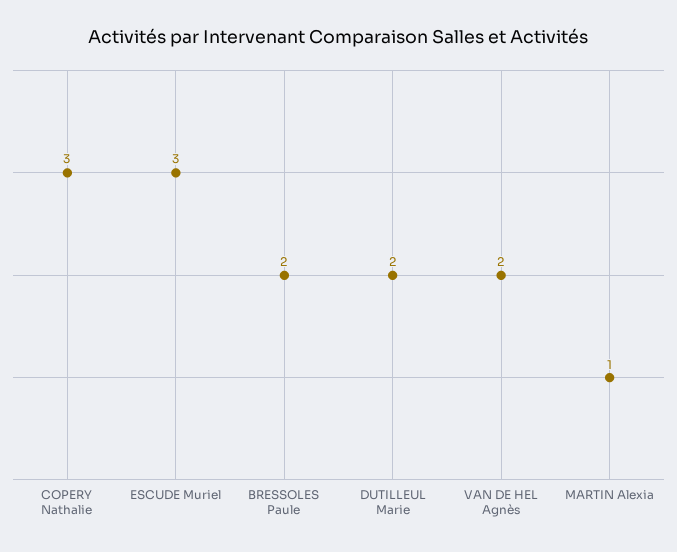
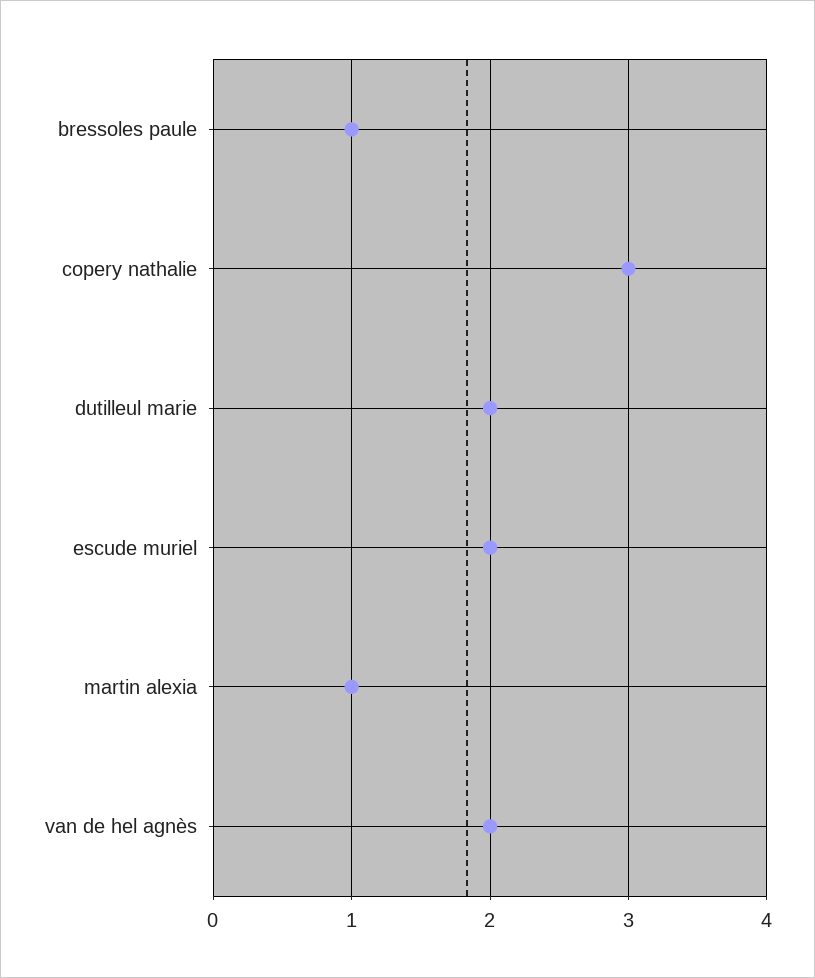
  {
    "COPERY Nathalie": 3,
-   "ESCUDE Muriel": 3,
+   "ESCUDE Muriel": 2,
-   "BRESSOLES Paule": 2,
+   "BRESSOLES Paule": 1,
    "DUTILLEUL Marie": 2,
    "VAN DE HEL Agnès": 2,
    "MARTIN Alexia": 1
  }

